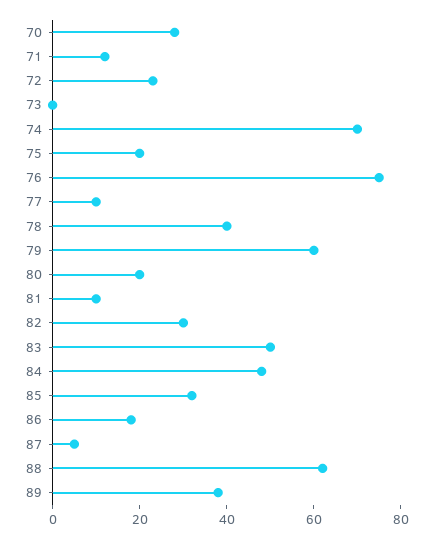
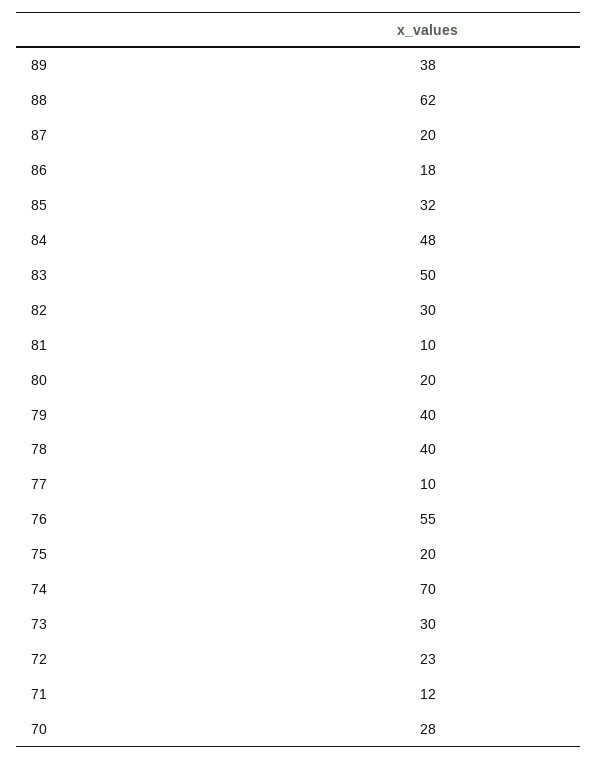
  {
    "70": 28,
    "71": 12,
    "72": 23,
-   "73": 0,
+   "73": 30,
    "74": 70,
    "75": 20,
-   "76": 75,
+   "76": 55,
    "77": 10,
    "78": 40,
-   "79": 60,
+   "79": 40,
    "80": 20,
    "81": 10,
    "82": 30,
    "83": 50,
    "84": 48,
    "85": 32,
    "86": 18,
-   "87": 5,
+   "87": 20,
    "88": 62,
    "89": 38
  }

